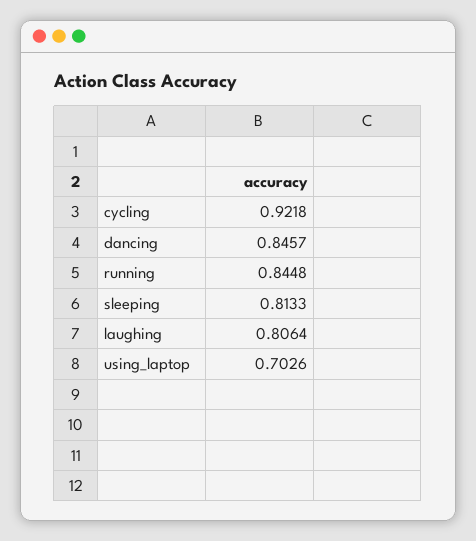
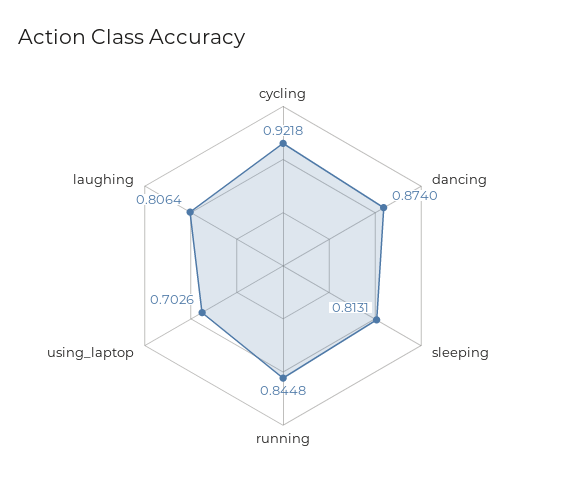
  {
    "cycling": 0.9218,
-   "dancing": 0.8457,
+   "dancing": 0.874,
    "running": 0.8448,
-   "sleeping": 0.8133,
+   "sleeping": 0.8131,
    "laughing": 0.8064,
    "using_laptop": 0.7026
  }

